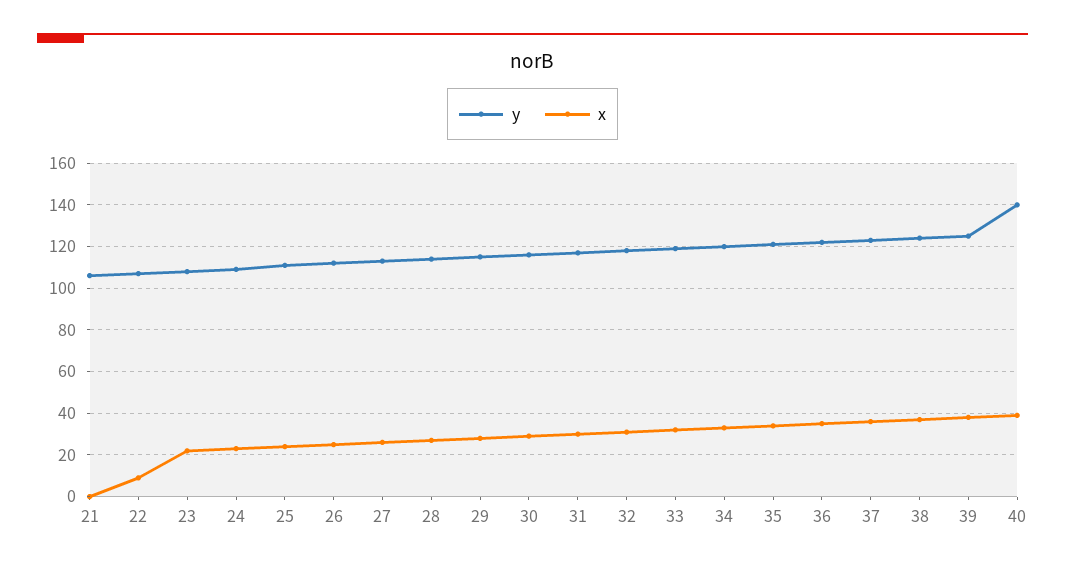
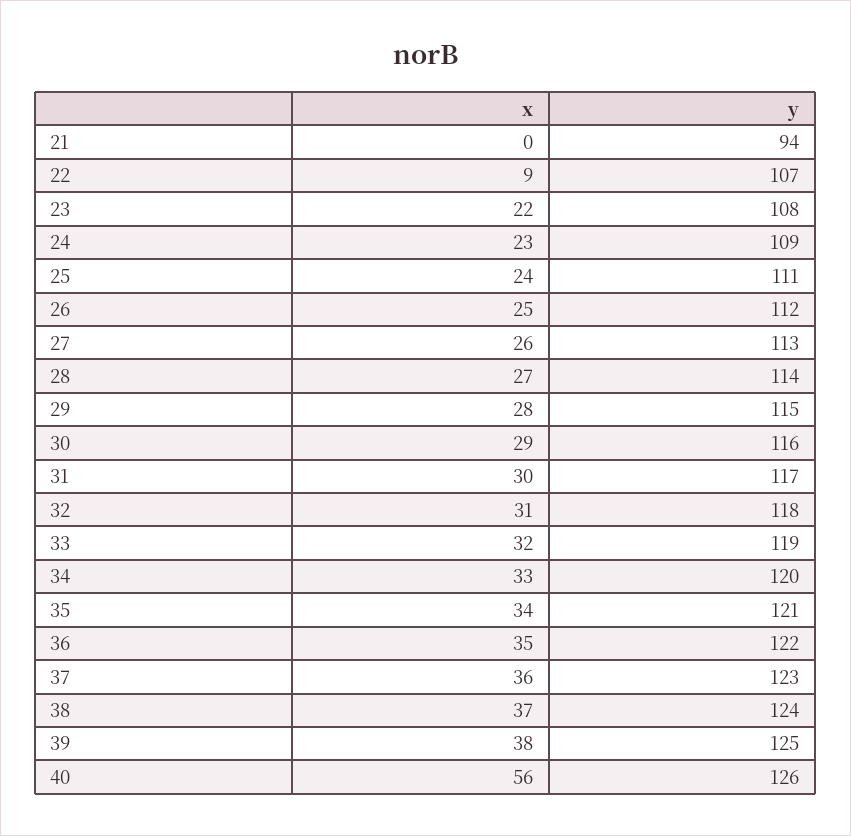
  {
    "y": {
-     "21": 105,
+     "21": 94,
      "22": 107,
      "23": 108,
      "24": 109,
      "25": 111,
      "26": 112,
      "27": 113,
      "28": 114,
      "29": 115,
      "30": 116,
      "31": 117,
      "32": 118,
      "33": 119,
      "34": 120,
      "35": 121,
      "36": 122,
      "37": 123,
      "38": 124,
      "39": 125,
-     "40": 140
+     "40": 126
    },
    "x": {
      "21": 0,
      "22": 9,
      "23": 22,
      "24": 23,
      "25": 24,
      "26": 25,
      "27": 26,
      "28": 27,
      "29": 28,
      "30": 29,
      "31": 30,
      "32": 31,
      "33": 32,
      "34": 33,
      "35": 34,
      "36": 35,
      "37": 36,
      "38": 37,
      "39": 38,
-     "40": 40
+     "40": 56
    }
  }

